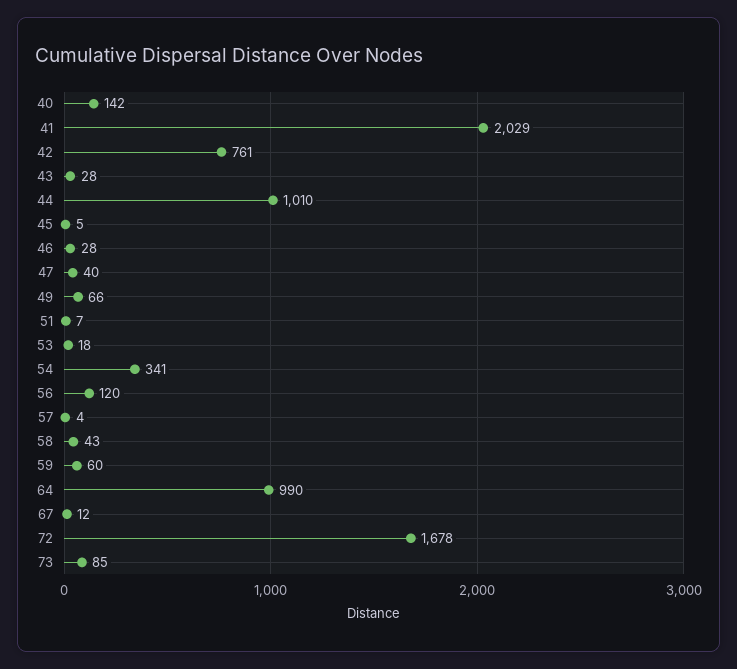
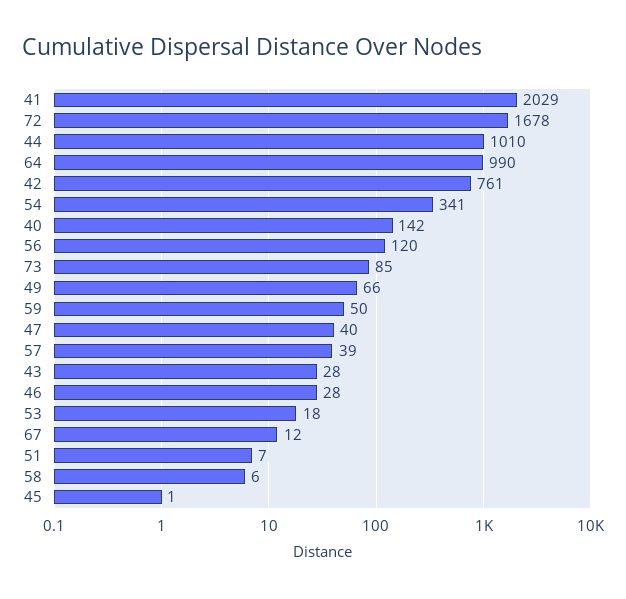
  {
    "40": 142,
    "41": 2029,
    "42": 761,
    "43": 28,
    "44": 1010,
-   "45": 5,
+   "45": 1,
    "46": 28,
    "47": 40,
    "49": 66,
    "51": 7,
    "53": 18,
    "54": 341,
    "56": 120,
-   "57": 4,
+   "57": 39,
-   "58": 43,
+   "58": 6,
-   "59": 60,
+   "59": 50,
    "64": 990,
    "67": 12,
    "72": 1678,
    "73": 85
  }

